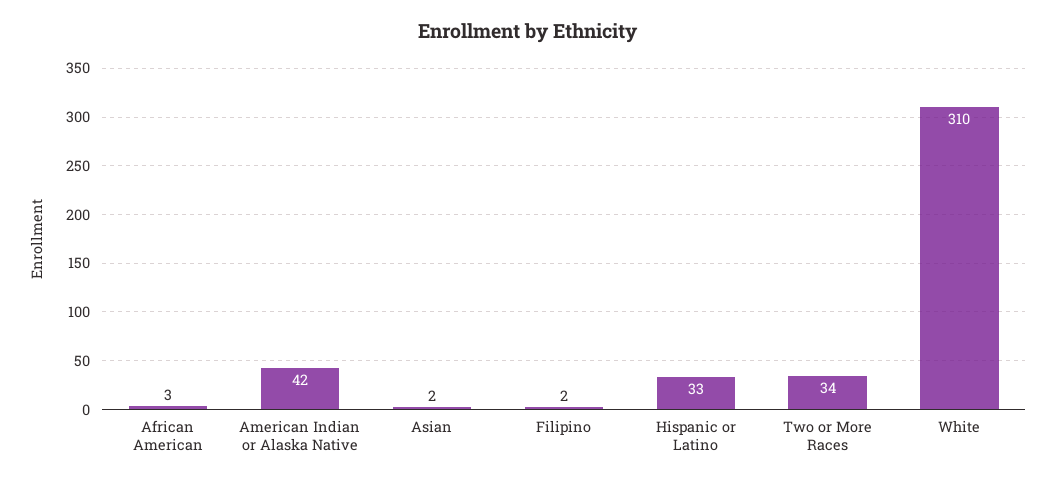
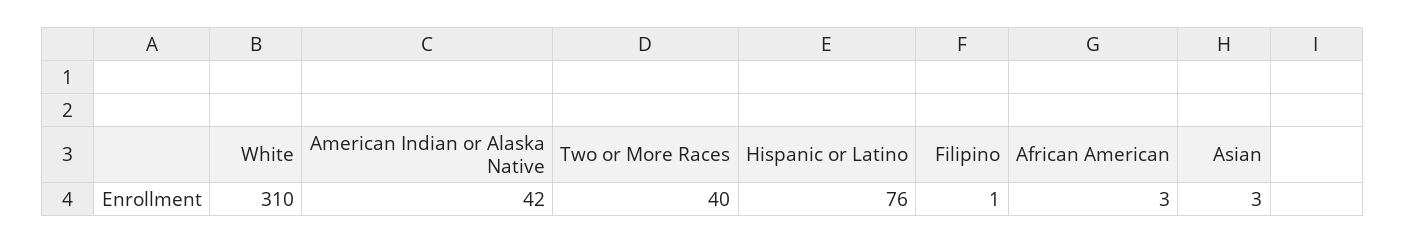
  {
    "African American": 3,
    "American Indian or Alaska Native": 42,
-   "Asian": 2,
+   "Asian": 3,
-   "Filipino": 2,
+   "Filipino": 1,
-   "Hispanic or Latino": 33,
+   "Hispanic or Latino": 76,
-   "Two or More Races": 34,
+   "Two or More Races": 40,
    "White": 310
  }

